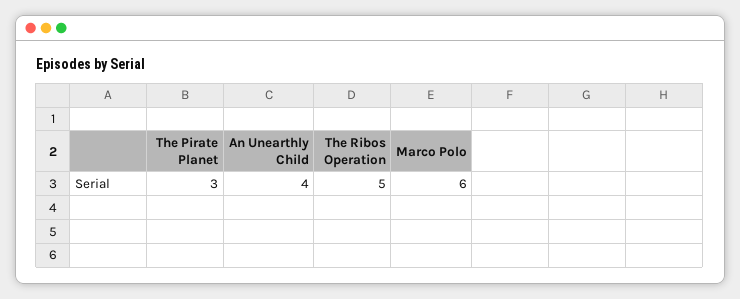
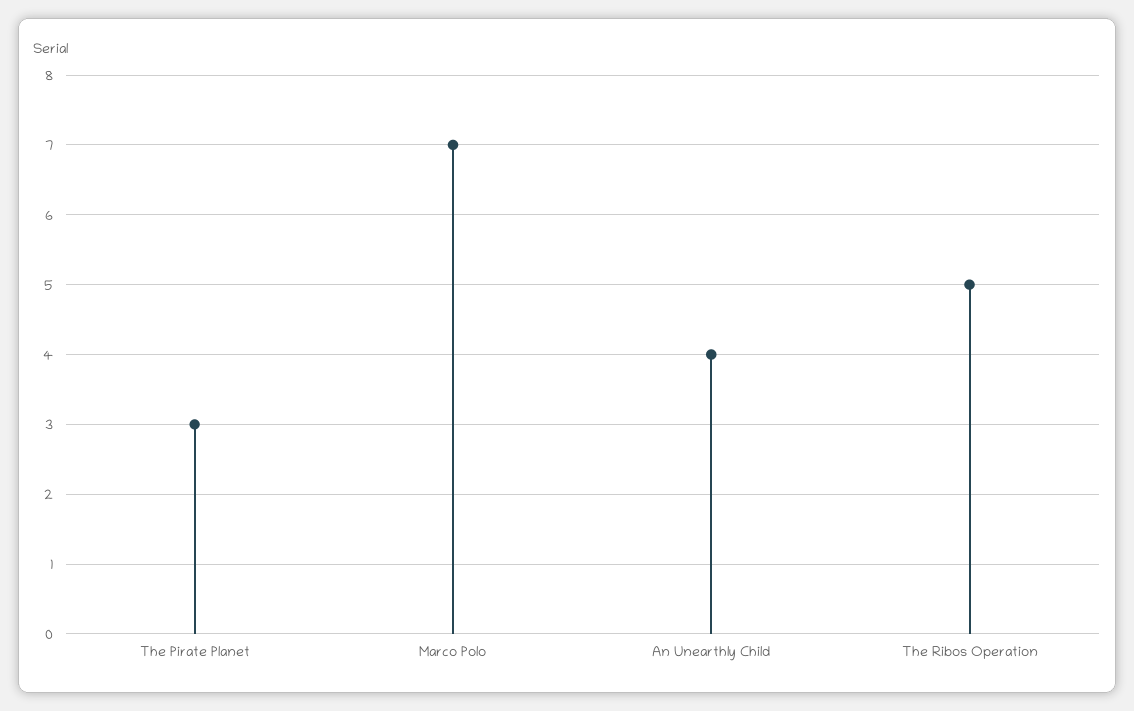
  {
    "The Pirate Planet": 3,
    "An Unearthly Child": 4,
    "The Ribos Operation": 5,
-   "Marco Polo": 6
+   "Marco Polo": 7
  }

